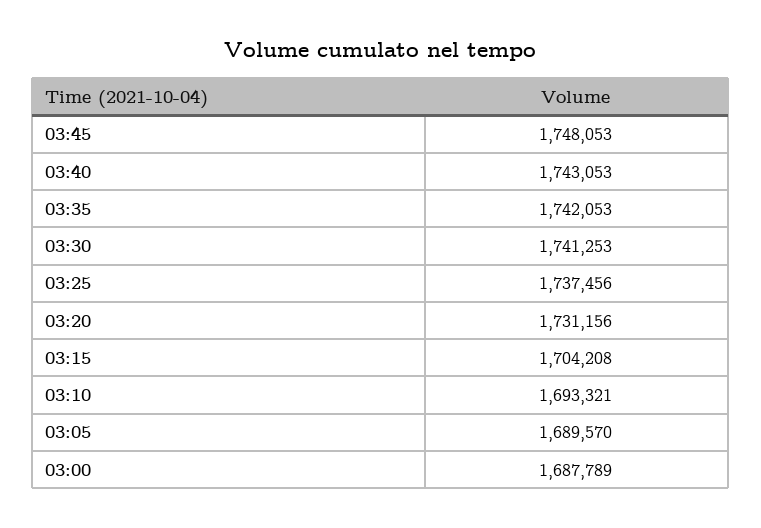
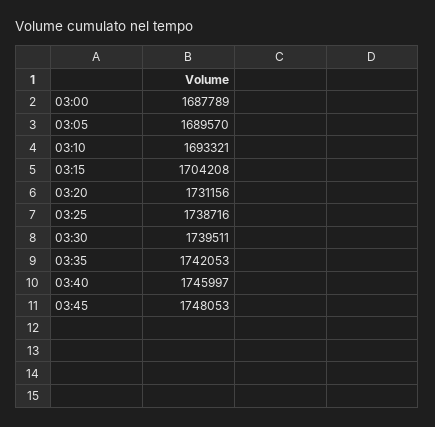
  {
    "03:45": 1748053,
-   "03:40": 1743053,
+   "03:40": 1745997,
    "03:35": 1742053,
-   "03:30": 1741253,
+   "03:30": 1739511,
-   "03:25": 1737456,
+   "03:25": 1738716,
    "03:20": 1731156,
    "03:15": 1704208,
    "03:10": 1693321,
    "03:05": 1689570,
    "03:00": 1687789
  }

